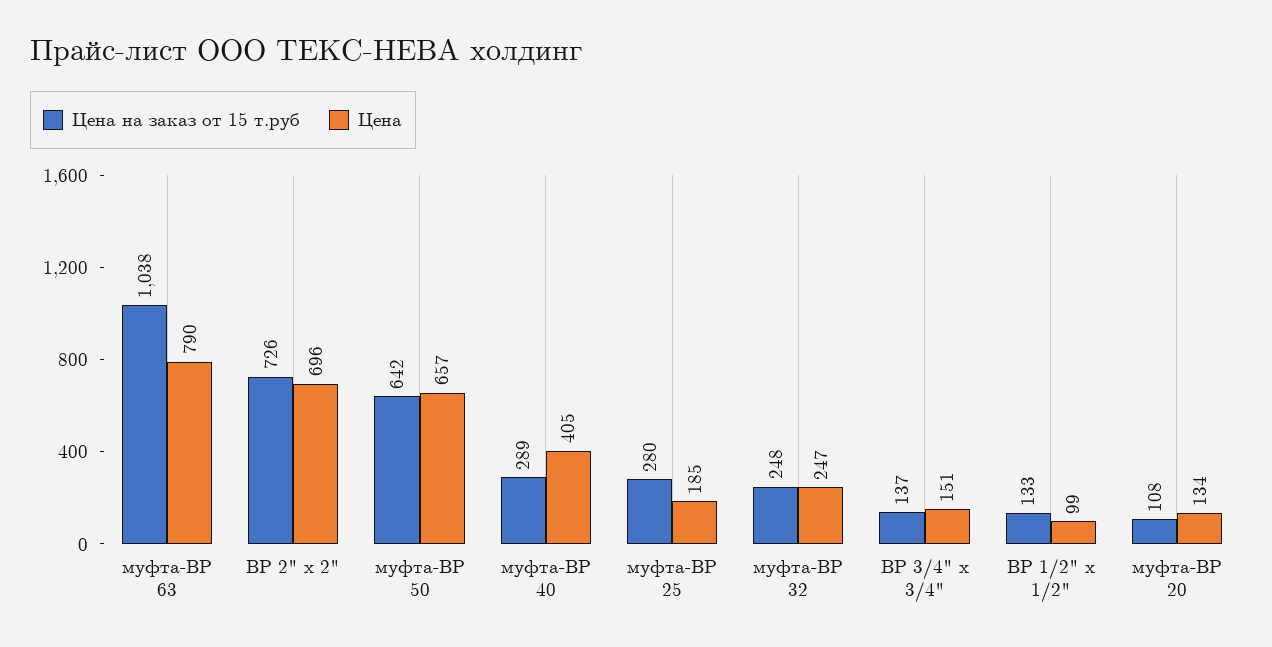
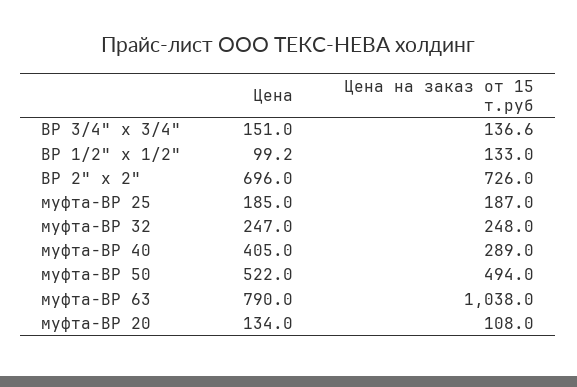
  {
    "Цена на заказ от 15 т.руб": {
      "муфта-ВР 63": 1038,
      "ВР 2\" x 2\"": 726,
-     "муфта-ВР 50": 642,
+     "муфта-ВР 50": 494,
      "муфта-ВР 40": 289,
-     "муфта-ВР 25": 280,
+     "муфта-ВР 25": 187,
      "муфта-ВР 32": 248,
      "ВР 3/4\" x 3/4\"": 136.6,
      "ВР 1/2\" x 1/2\"": 133,
      "муфта-ВР 20": 108
    },
    "Цена": {
      "муфта-ВР 63": 790,
      "ВР 2\" x 2\"": 696,
-     "муфта-ВР 50": 657,
+     "муфта-ВР 50": 522,
      "муфта-ВР 40": 405,
      "муфта-ВР 25": 185,
      "муфта-ВР 32": 247,
      "ВР 3/4\" x 3/4\"": 151,
      "ВР 1/2\" x 1/2\"": 99.2,
      "муфта-ВР 20": 134
    }
  }

